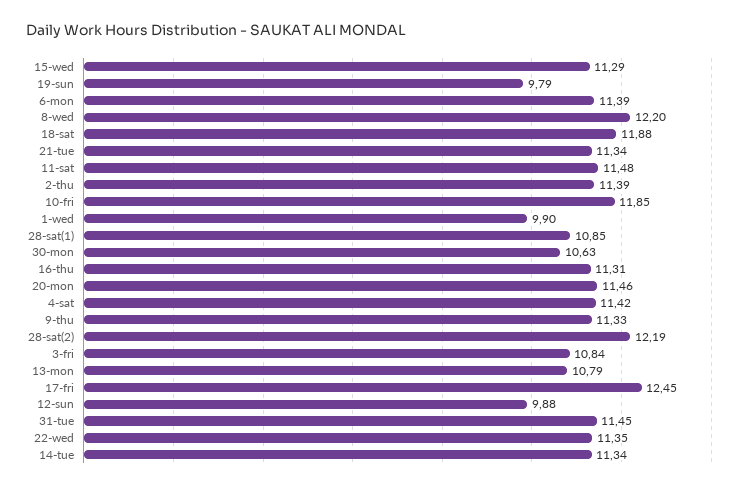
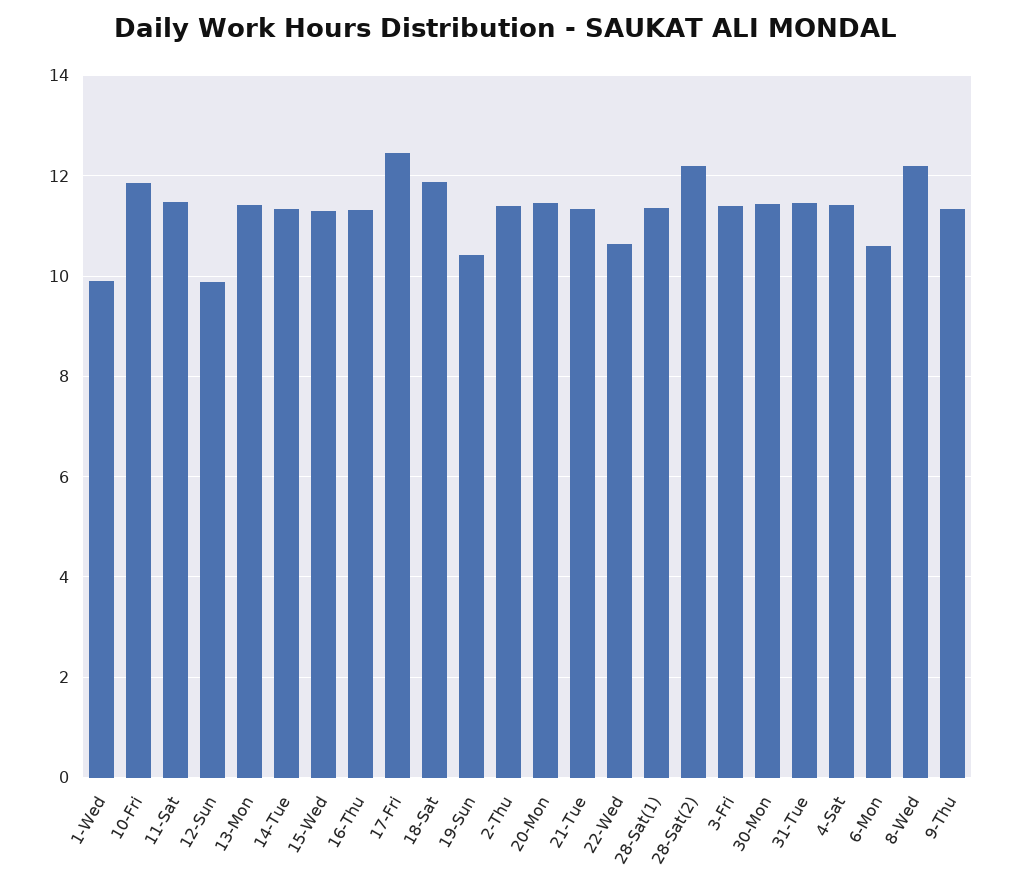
  {
    "15-wed": 11.29,
-   "19-sun": 9.79,
+   "19-sun": 10.4,
-   "6-mon": 11.39,
+   "6-mon": 10.6,
    "8-wed": 12.2,
    "18-sat": 11.88,
    "21-tue": 11.34,
    "11-sat": 11.48,
    "2-thu": 11.39,
    "10-fri": 11.85,
    "1-wed": 9.9,
-   "28-sat(1)": 10.85,
+   "28-sat(1)": 11.4,
-   "30-mon": 10.63,
+   "30-mon": 11.4,
    "16-thu": 11.31,
    "20-mon": 11.46,
    "4-sat": 11.42,
    "9-thu": 11.33,
    "28-sat(2)": 12.19,
-   "3-fri": 10.84,
+   "3-fri": 11.4,
-   "13-mon": 10.79,
+   "13-mon": 11.4,
    "17-fri": 12.45,
    "12-sun": 9.88,
    "31-tue": 11.45,
-   "22-wed": 11.35,
+   "22-wed": 10.6,
    "14-tue": 11.34
  }

